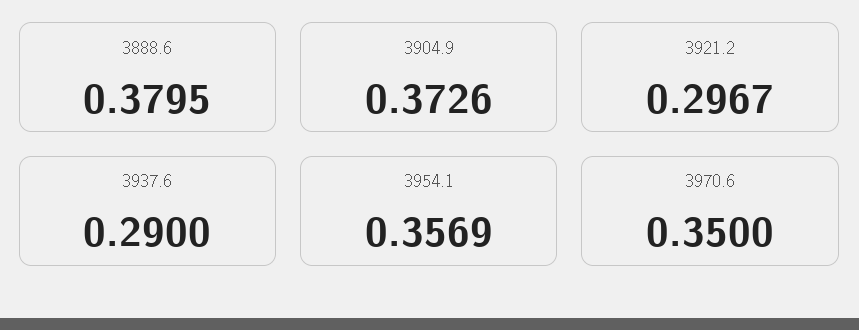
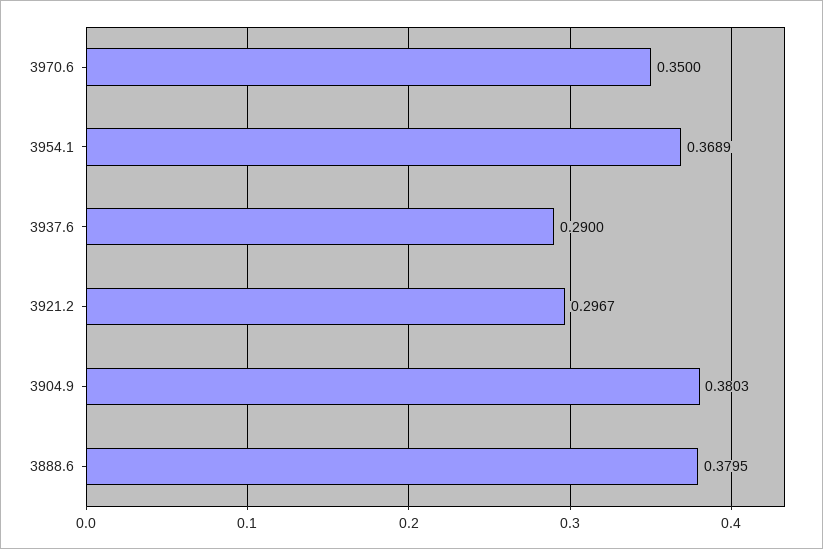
  {
    "3888.6": 0.3795,
-   "3904.9": 0.3726,
+   "3904.9": 0.3803,
    "3921.2": 0.2967,
    "3937.6": 0.29,
-   "3954.1": 0.3569,
+   "3954.1": 0.3689,
    "3970.6": 0.35
  }

